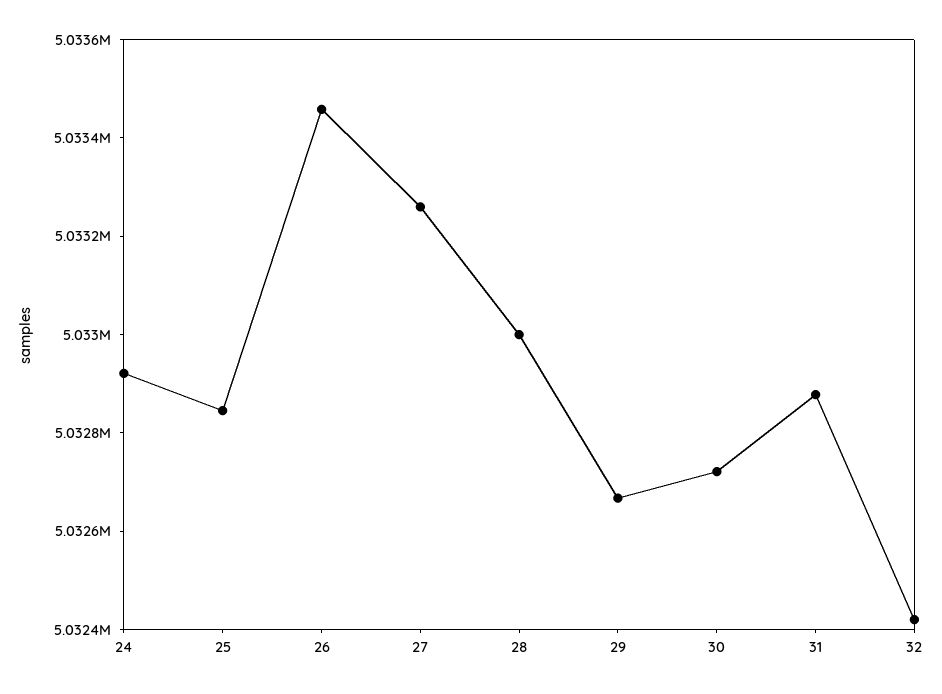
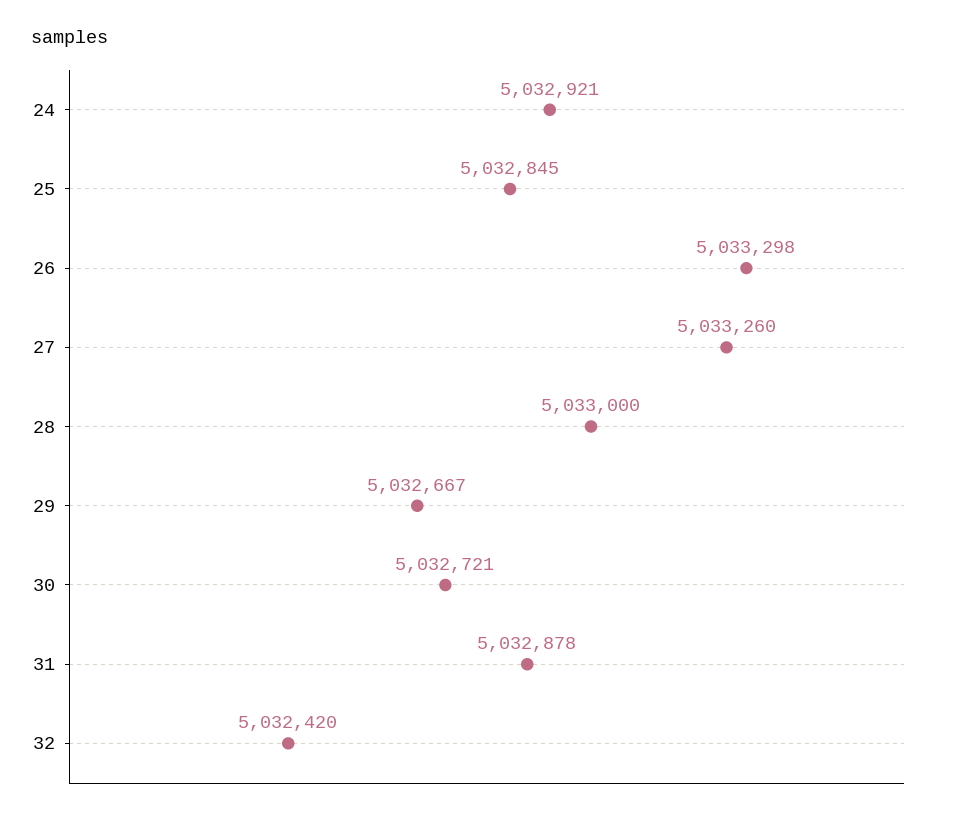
  {
    "24": 5032921,
    "25": 5032845,
-   "26": 5033450,
+   "26": 5033298,
    "27": 5033260,
    "28": 5033000,
    "29": 5032667,
    "30": 5032721,
    "31": 5032878,
    "32": 5032420
  }

